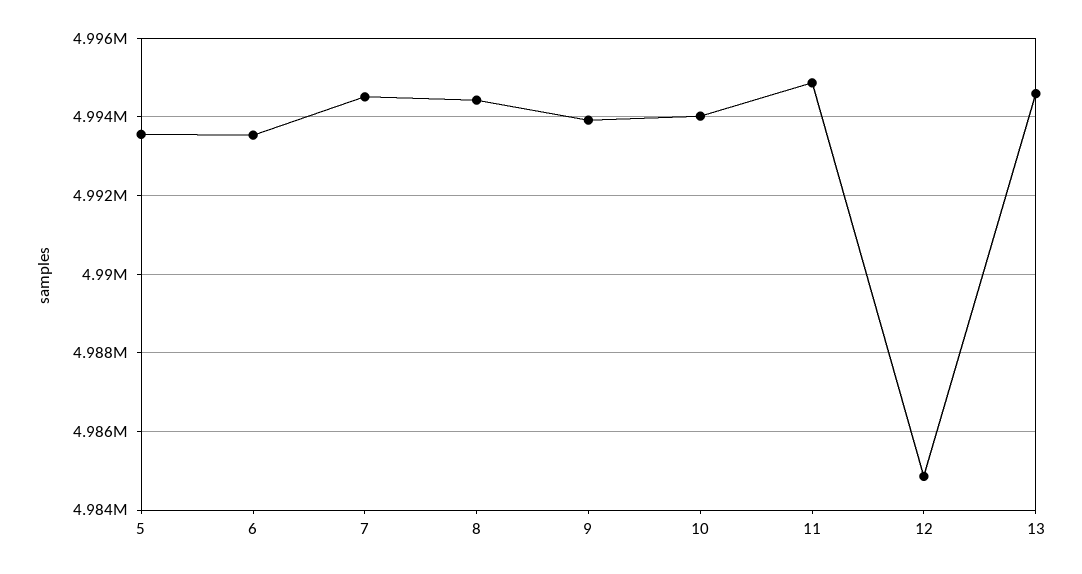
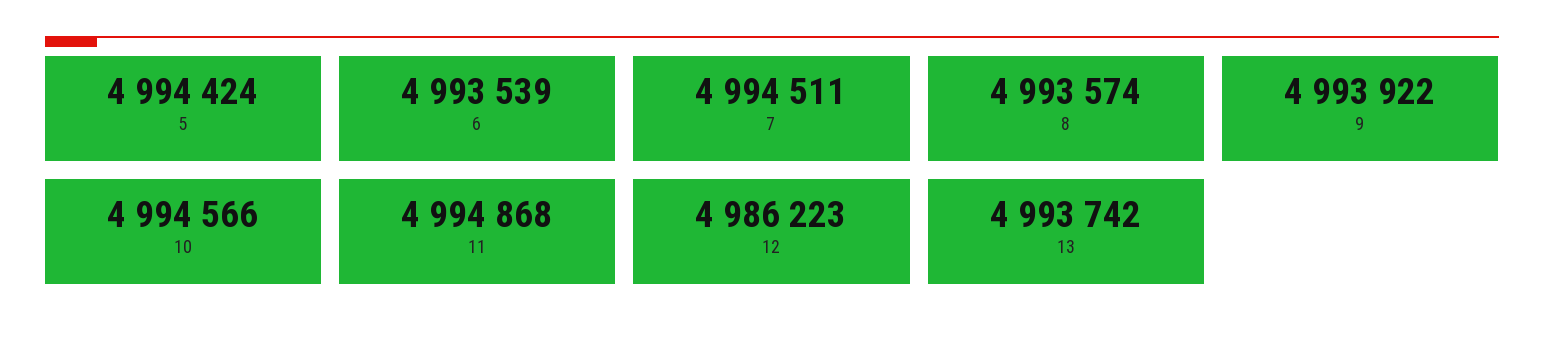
  {
-   "5": 4993600,
+   "5": 4994424,
    "6": 4993539,
    "7": 4994511,
-   "8": 4994400,
+   "8": 4993574,
    "9": 4993922,
-   "10": 4994000,
+   "10": 4994566,
    "11": 4994868,
-   "12": 4984800,
+   "12": 4986223,
-   "13": 4994600
+   "13": 4993742
  }

